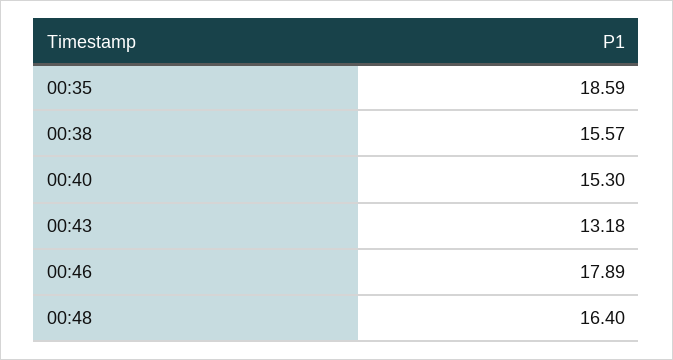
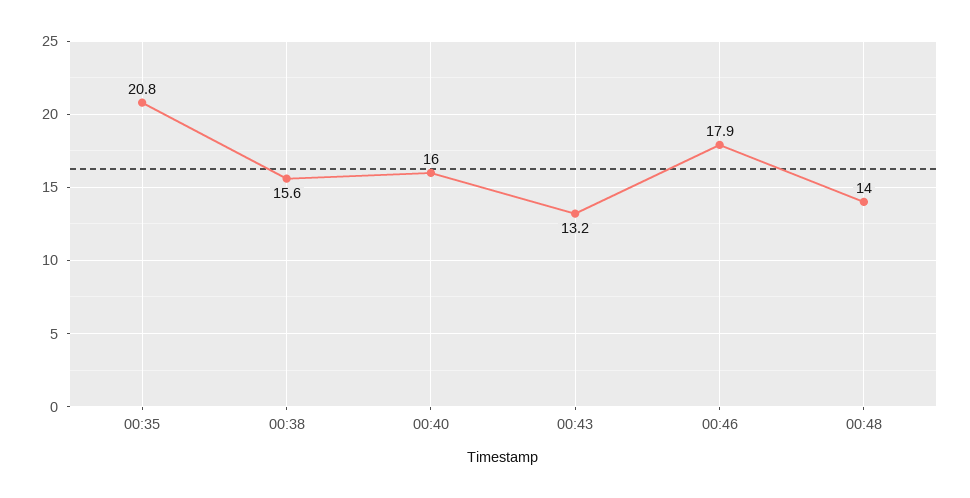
  {
-   "00:35": 18.59,
+   "00:35": 20.8,
    "00:38": 15.57,
-   "00:40": 15.3,
+   "00:40": 16,
    "00:43": 13.18,
    "00:46": 17.89,
-   "00:48": 16.4
+   "00:48": 14
  }

